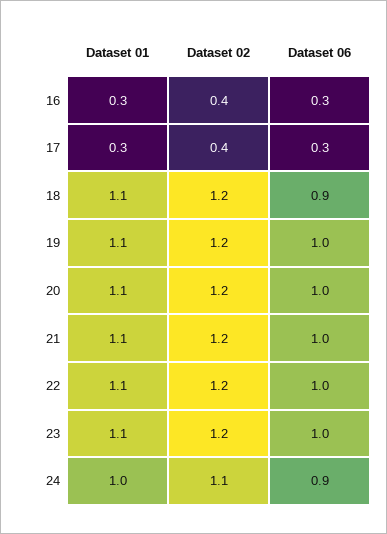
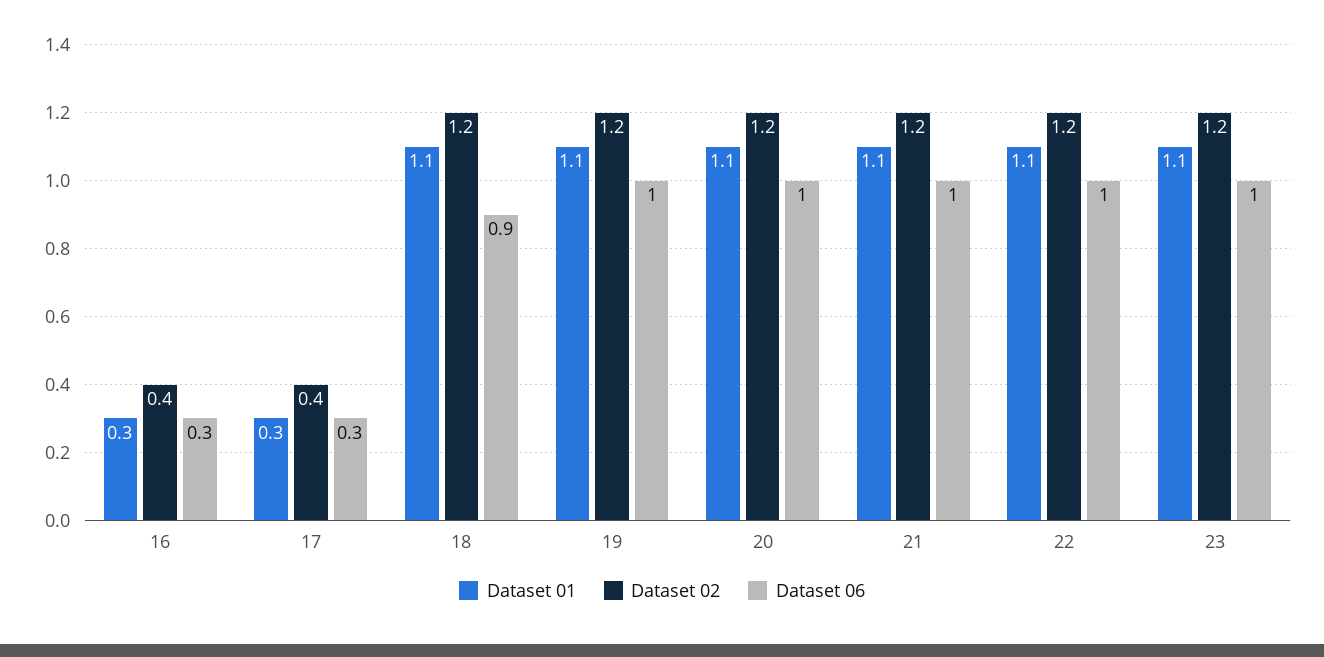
  {
    "Dataset 01": {
      "16": 0.3,
      "17": 0.3,
      "18": 1.1,
      "19": 1.1,
      "20": 1.1,
      "21": 1.1,
      "22": 1.1,
-     "23": 1.1,
+     "23": 1.1
-     "24": 1
    },
    "Dataset 02": {
      "16": 0.4,
      "17": 0.4,
      "18": 1.2,
      "19": 1.2,
      "20": 1.2,
      "21": 1.2,
      "22": 1.2,
-     "23": 1.2,
+     "23": 1.2
-     "24": 1.1
    },
    "Dataset 06": {
      "16": 0.3,
      "17": 0.3,
      "18": 0.9,
      "19": 1,
      "20": 1,
      "21": 1,
      "22": 1,
-     "23": 1,
+     "23": 1
-     "24": 0.9
    }
  }

